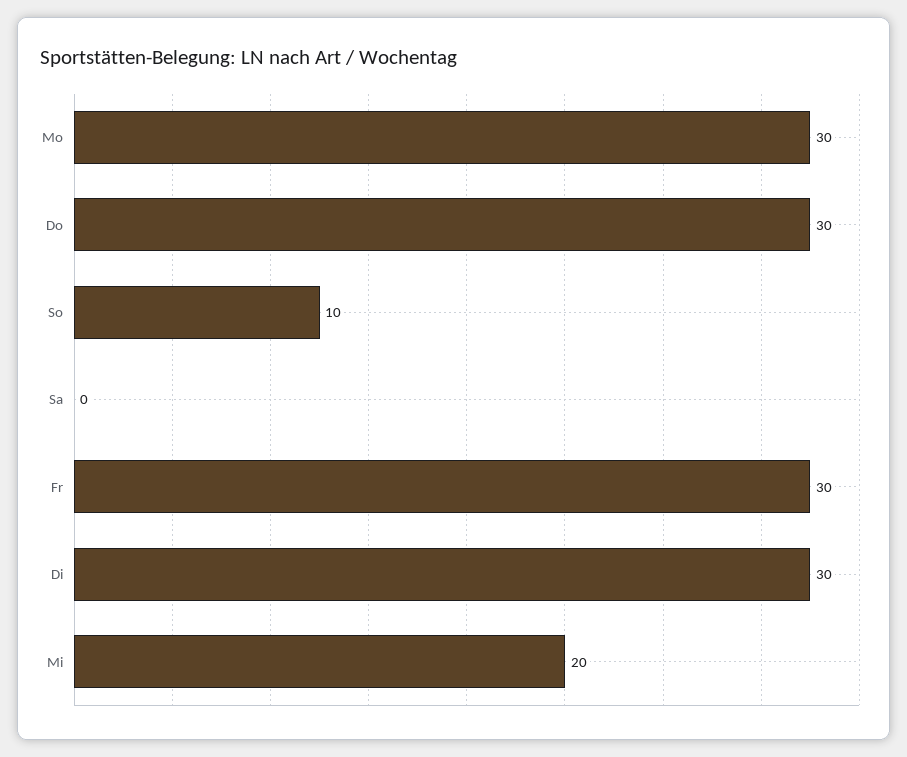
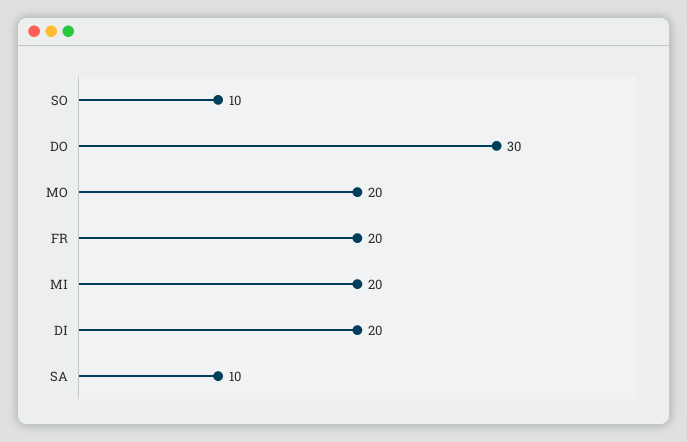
  {
-   "Mo": 30,
+   "Mo": 20,
    "Do": 30,
    "So": 10,
-   "Sa": 0,
+   "Sa": 10,
-   "Fr": 30,
+   "Fr": 20,
-   "Di": 30,
+   "Di": 20,
    "Mi": 20
  }

